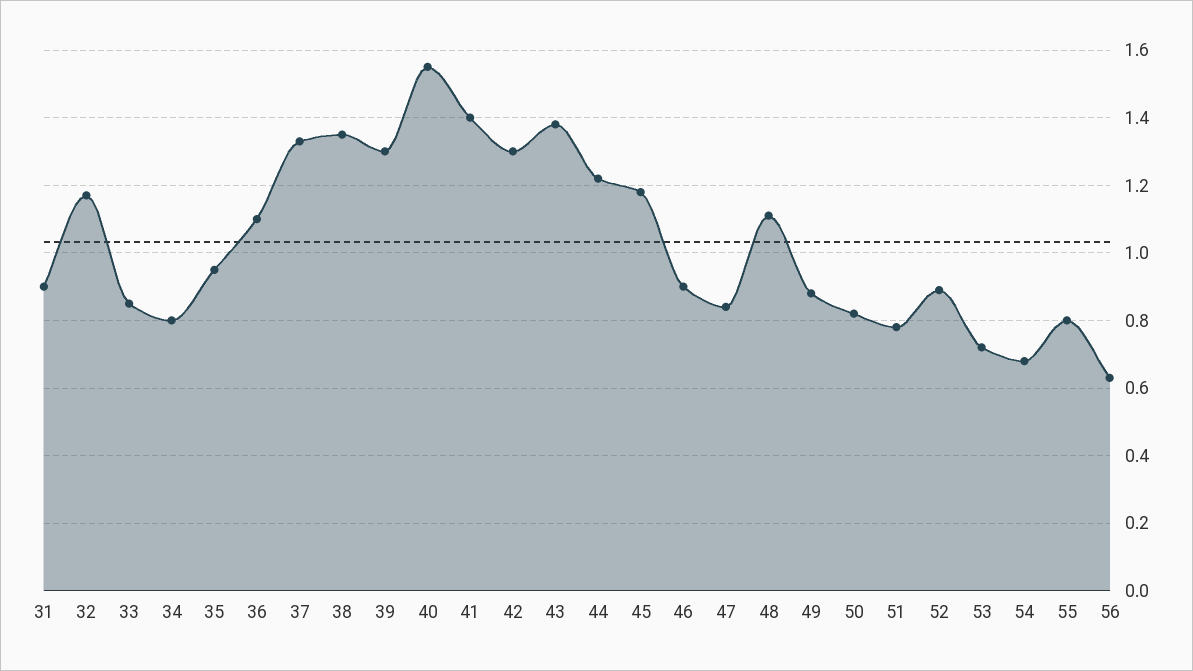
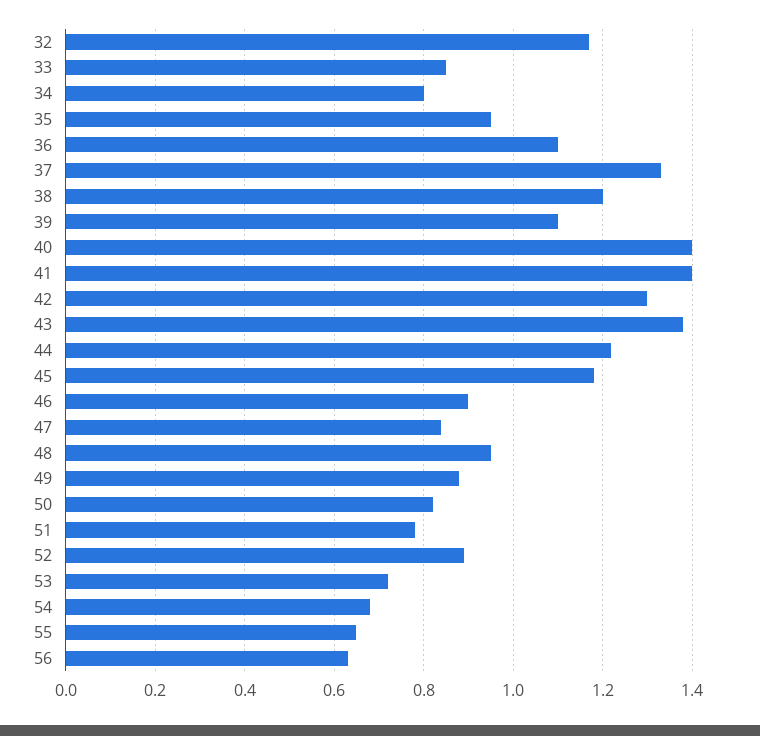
  {
-   "31": 0.9,
    "32": 1.15,
    "33": 0.85,
    "34": 0.8,
    "35": 0.95,
    "36": 1.1,
    "37": 1.35,
-   "38": 1.35,
+   "38": 1.2,
-   "39": 1.3,
+   "39": 1.1,
-   "40": 1.55,
+   "40": 1.4,
    "41": 1.4,
    "42": 1.3,
    "43": 1.4,
    "44": 1.2,
    "45": 1.2,
    "46": 0.9,
    "47": 0.85,
-   "48": 1.1,
+   "48": 0.95,
    "49": 0.9,
    "50": 0.8,
    "51": 0.8,
    "52": 0.9,
    "53": 0.7,
    "54": 0.7,
-   "55": 0.8,
+   "55": 0.65,
    "56": 0.65
  }

